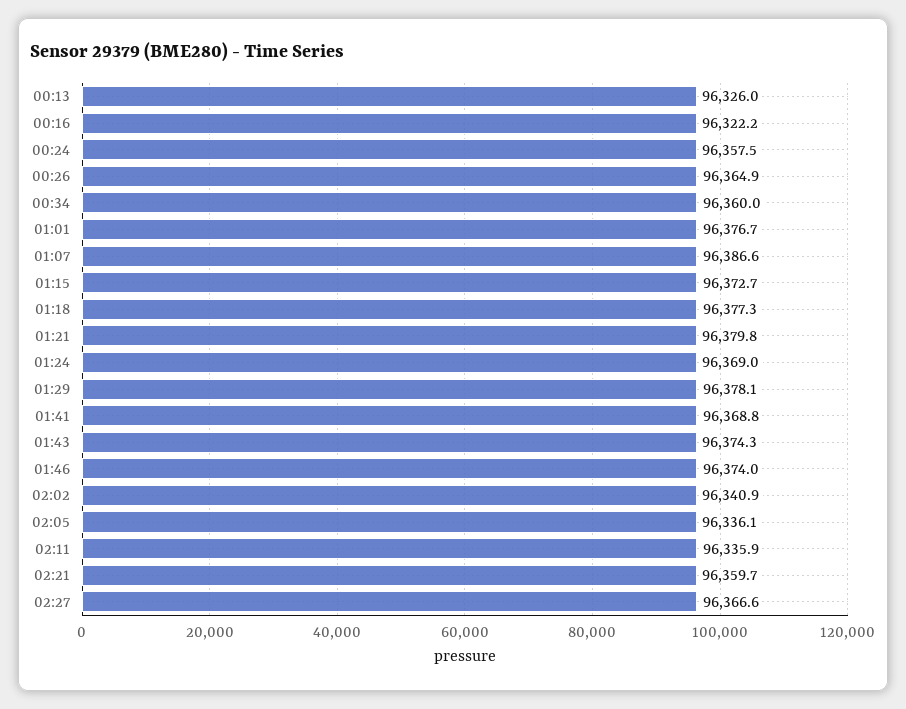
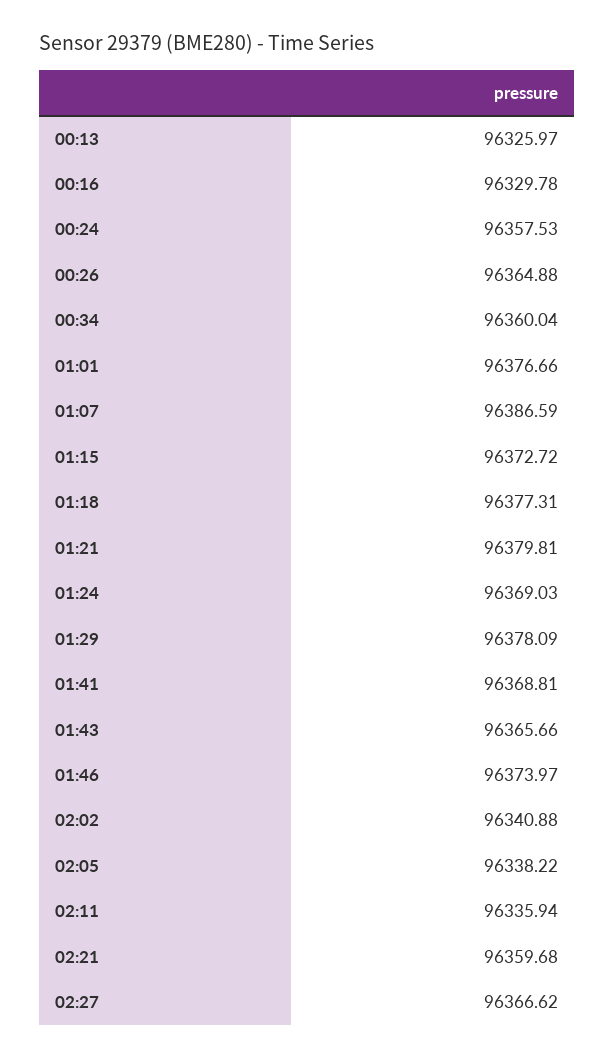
  {
    "00:13": 96325.97,
-   "00:16": 96322.2,
+   "00:16": 96329.78,
    "00:24": 96357.53,
    "00:26": 96364.88,
    "00:34": 96360.04,
    "01:01": 96376.66,
    "01:07": 96386.59,
    "01:15": 96372.72,
    "01:18": 96377.31,
    "01:21": 96379.81,
    "01:24": 96369.03,
    "01:29": 96378.09,
    "01:41": 96368.81,
-   "01:43": 96374.3,
+   "01:43": 96365.66,
    "01:46": 96373.97,
    "02:02": 96340.88,
-   "02:05": 96336.1,
+   "02:05": 96338.22,
    "02:11": 96335.94,
    "02:21": 96359.68,
    "02:27": 96366.62
  }

